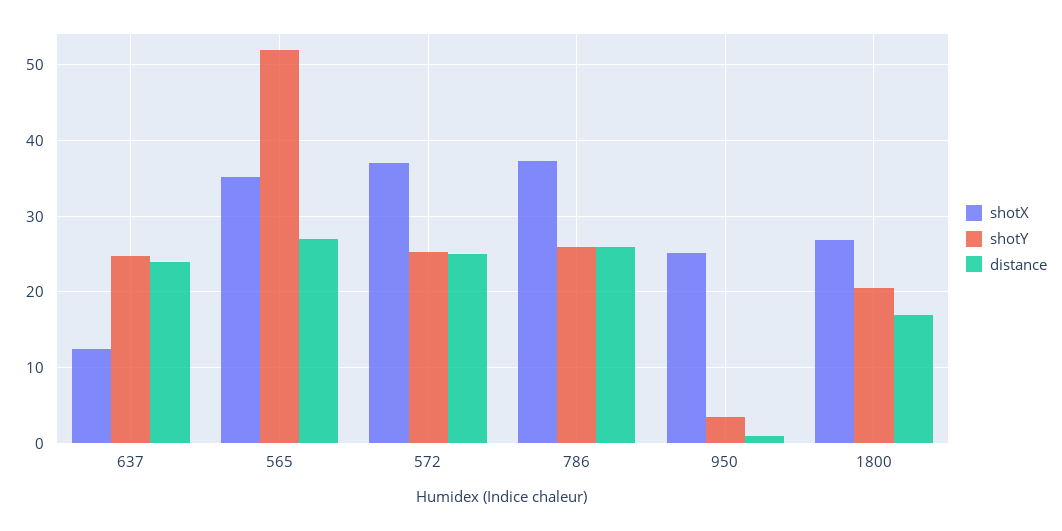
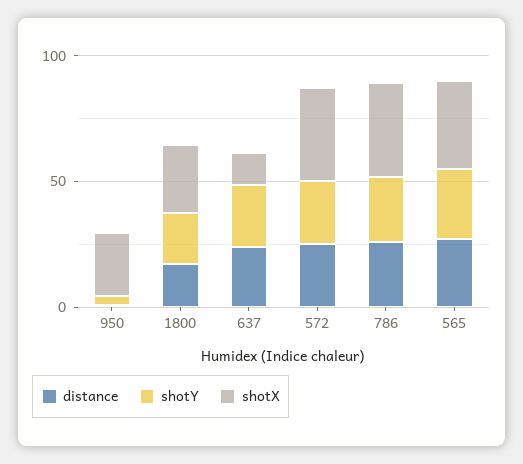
  {
    "shotX": {
      "637": 12,
      "565": 35,
      "572": 37,
      "786": 37,
      "950": 25,
      "1800": 27
    },
    "shotY": {
      "637": 25,
-     "565": 52,
+     "565": 30,
      "572": 25,
      "786": 26,
      "950": 4,
      "1800": 21
    },
    "distance": {
      "637": 24,
      "565": 27,
      "572": 25,
      "786": 26,
      "950": 1,
      "1800": 17
    }
  }

